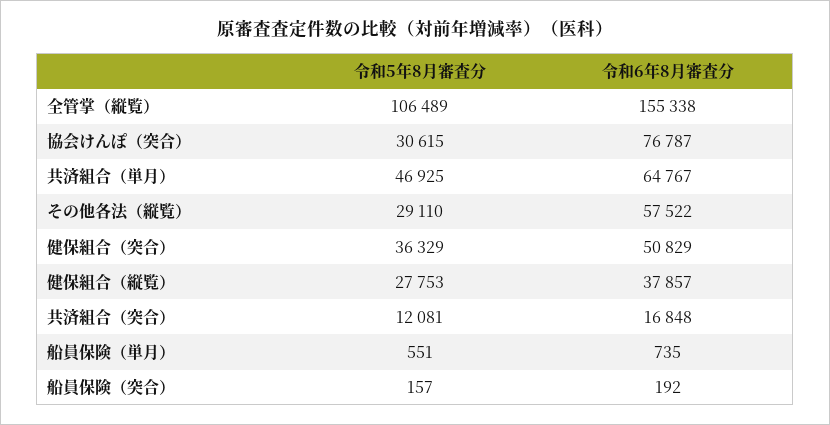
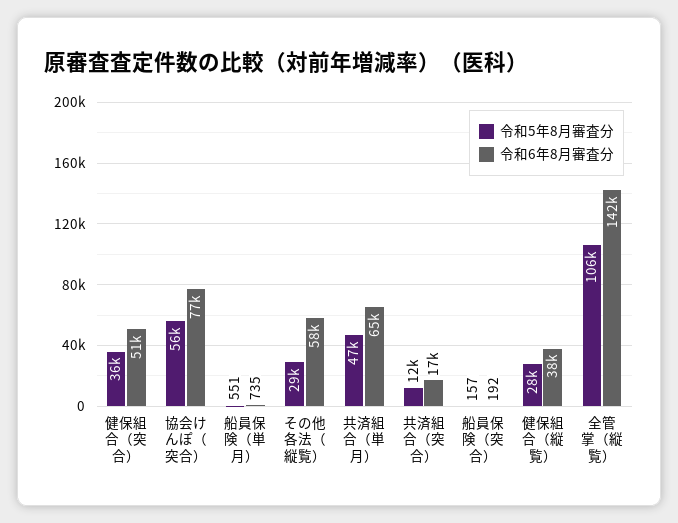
  {
    "令和5年8月審査分": {
      "全管掌（縦覧）": 106489,
-     "協会けんぽ（突合）": 30615,
+     "協会けんぽ（突合）": 56000,
      "共済組合（単月）": 46925,
      "その他各法（縦覧）": 29110,
      "健保組合（突合）": 36329,
      "健保組合（縦覧）": 27753,
      "共済組合（突合）": 12081,
      "船員保険（単月）": 551,
      "船員保険（突合）": 157
    },
    "令和6年8月審査分": {
-     "全管掌（縦覧）": 155338,
+     "全管掌（縦覧）": 142000,
      "協会けんぽ（突合）": 76787,
      "共済組合（単月）": 64767,
      "その他各法（縦覧）": 57522,
      "健保組合（突合）": 50829,
      "健保組合（縦覧）": 37857,
      "共済組合（突合）": 16848,
      "船員保険（単月）": 735,
      "船員保険（突合）": 192
    }
  }

